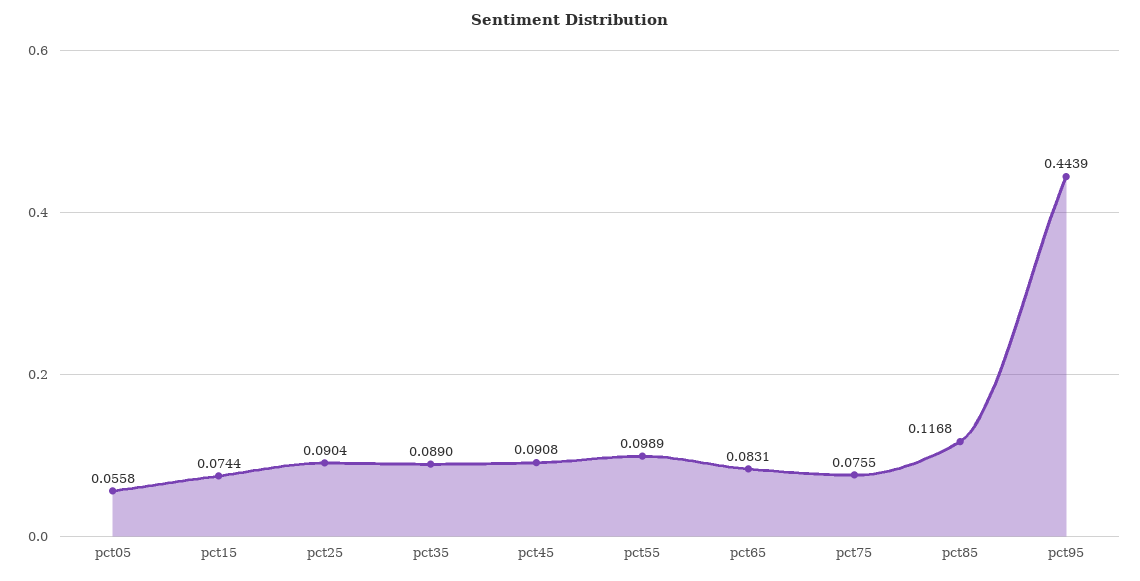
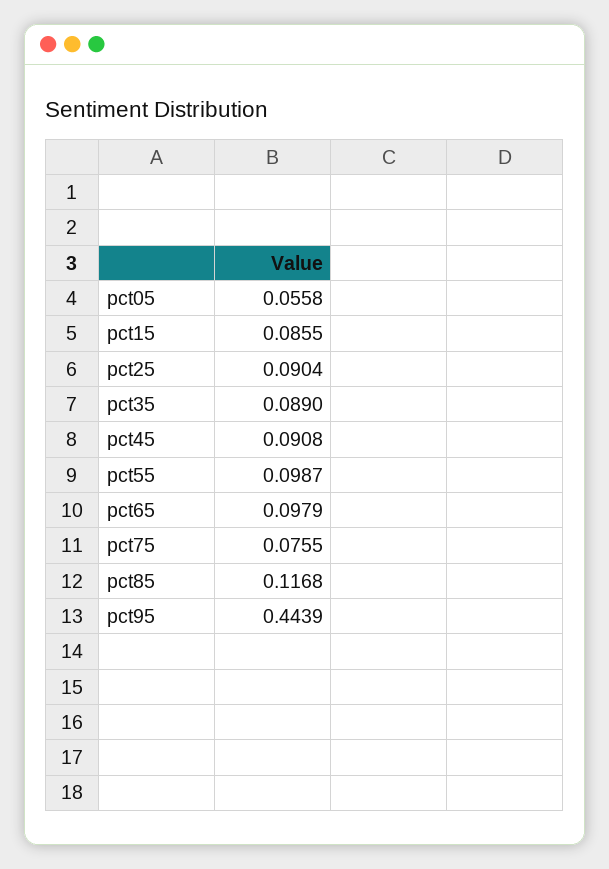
  {
    "pct05": 0.0558,
-   "pct15": 0.0744,
+   "pct15": 0.0855,
    "pct25": 0.0904,
    "pct35": 0.089,
    "pct45": 0.0908,
-   "pct55": 0.0989,
+   "pct55": 0.0987,
-   "pct65": 0.0831,
+   "pct65": 0.0979,
    "pct75": 0.0755,
    "pct85": 0.1168,
    "pct95": 0.4439
  }

